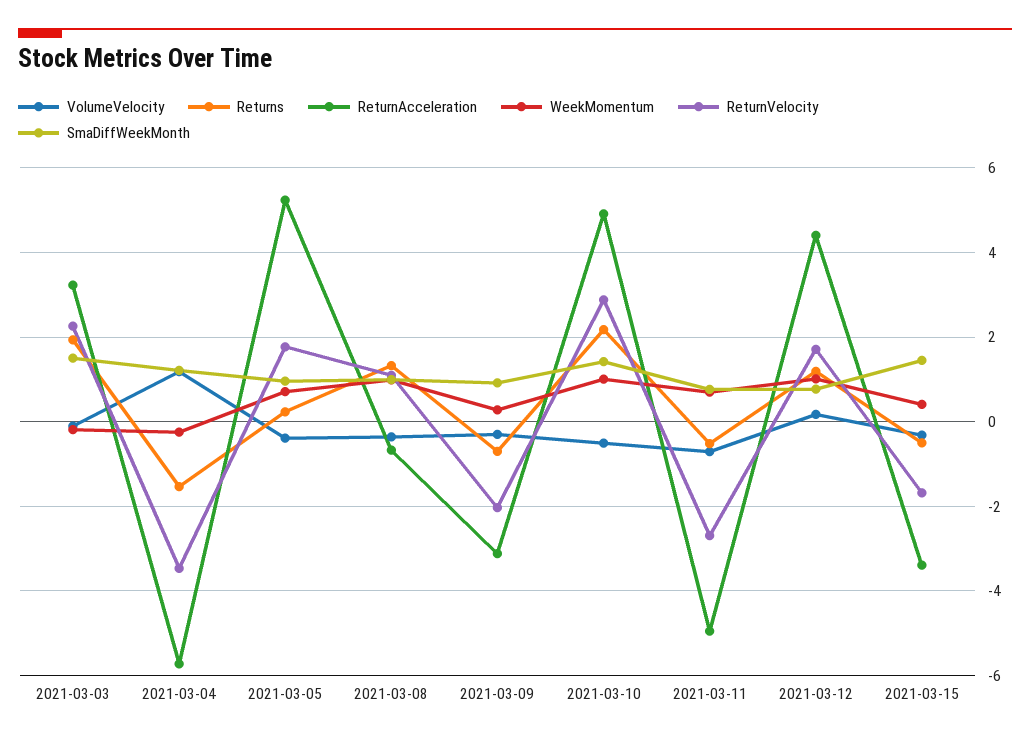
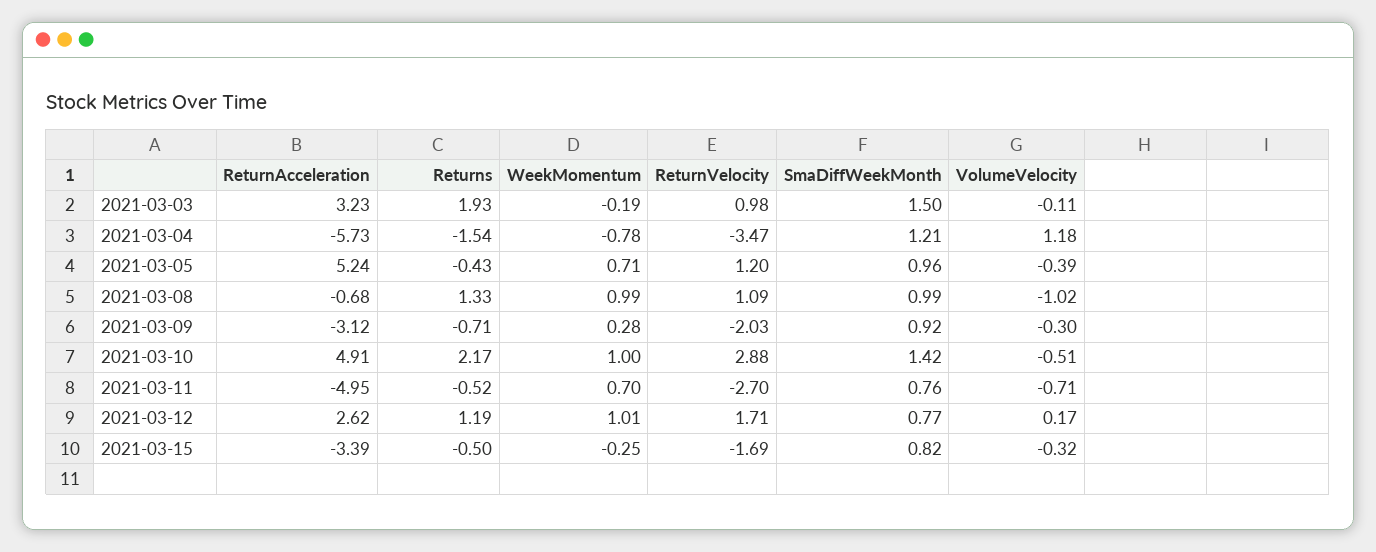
  {
    "VolumeVelocity": {
      "2021-03-03": -0.11,
      "2021-03-04": 1.18,
      "2021-03-05": -0.39,
-     "2021-03-08": -0.4,
+     "2021-03-08": -1.02,
      "2021-03-09": -0.3,
      "2021-03-10": -0.51,
      "2021-03-11": -0.71,
      "2021-03-12": 0.17,
      "2021-03-15": -0.32
    },
    "Returns": {
      "2021-03-03": 1.93,
      "2021-03-04": -1.54,
-     "2021-03-05": 0.2,
+     "2021-03-05": -0.43,
      "2021-03-08": 1.33,
      "2021-03-09": -0.71,
      "2021-03-10": 2.17,
      "2021-03-11": -0.52,
      "2021-03-12": 1.19,
      "2021-03-15": -0.5
    },
    "ReturnAcceleration": {
      "2021-03-03": 3.23,
      "2021-03-04": -5.73,
      "2021-03-05": 5.24,
      "2021-03-08": -0.68,
      "2021-03-09": -3.12,
      "2021-03-10": 4.91,
      "2021-03-11": -4.95,
-     "2021-03-12": 4.4,
+     "2021-03-12": 2.62,
      "2021-03-15": -3.39
    },
    "WeekMomentum": {
      "2021-03-03": -0.19,
-     "2021-03-04": -0.2,
+     "2021-03-04": -0.78,
      "2021-03-05": 0.71,
      "2021-03-08": 0.99,
      "2021-03-09": 0.28,
      "2021-03-10": 1,
      "2021-03-11": 0.7,
      "2021-03-12": 1.01,
-     "2021-03-15": 0.4
+     "2021-03-15": -0.25
    },
    "ReturnVelocity": {
-     "2021-03-03": 2.2,
+     "2021-03-03": 0.98,
      "2021-03-04": -3.47,
-     "2021-03-05": 1.8,
+     "2021-03-05": 1.2,
      "2021-03-08": 1.09,
      "2021-03-09": -2.03,
      "2021-03-10": 2.88,
      "2021-03-11": -2.7,
      "2021-03-12": 1.71,
      "2021-03-15": -1.69
    },
    "SmaDiffWeekMonth": {
      "2021-03-03": 1.5,
      "2021-03-04": 1.21,
      "2021-03-05": 0.96,
      "2021-03-08": 0.99,
      "2021-03-09": 0.92,
      "2021-03-10": 1.42,
      "2021-03-11": 0.76,
      "2021-03-12": 0.77,
-     "2021-03-15": 1.4
+     "2021-03-15": 0.82
    }
  }

